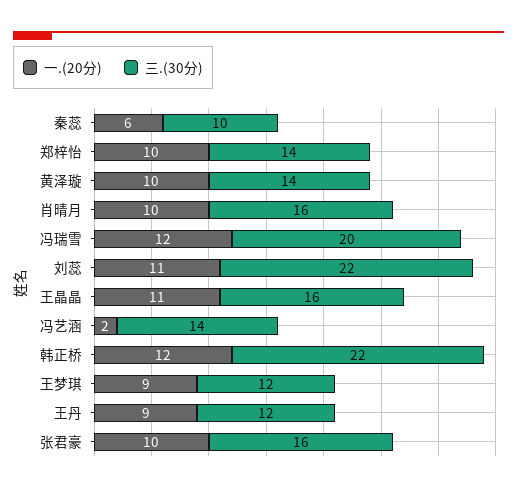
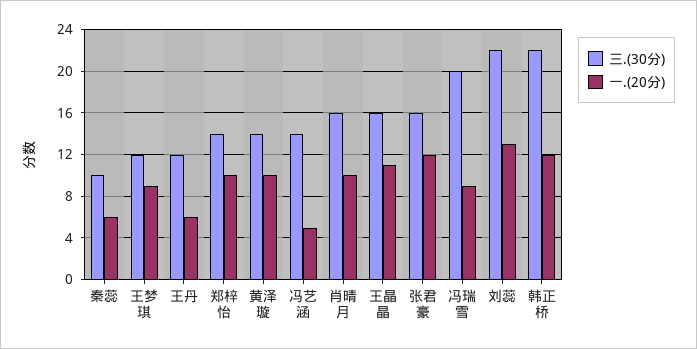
  {
    "一.(20分)": {
      "秦蕊": 6,
      "郑梓怡": 10,
      "黄泽璇": 10,
      "肖晴月": 10,
-     "冯瑞雪": 12,
+     "冯瑞雪": 9,
-     "刘蕊": 11,
+     "刘蕊": 13,
      "王晶晶": 11,
-     "冯艺涵": 2,
+     "冯艺涵": 5,
      "韩正桥": 12,
      "王梦琪": 9,
-     "王丹": 9,
+     "王丹": 6,
-     "张君豪": 10
+     "张君豪": 12
    },
    "三.(30分)": {
      "秦蕊": 10,
      "郑梓怡": 14,
      "黄泽璇": 14,
      "肖晴月": 16,
      "冯瑞雪": 20,
      "刘蕊": 22,
      "王晶晶": 16,
      "冯艺涵": 14,
      "韩正桥": 22,
      "王梦琪": 12,
      "王丹": 12,
      "张君豪": 16
    }
  }

